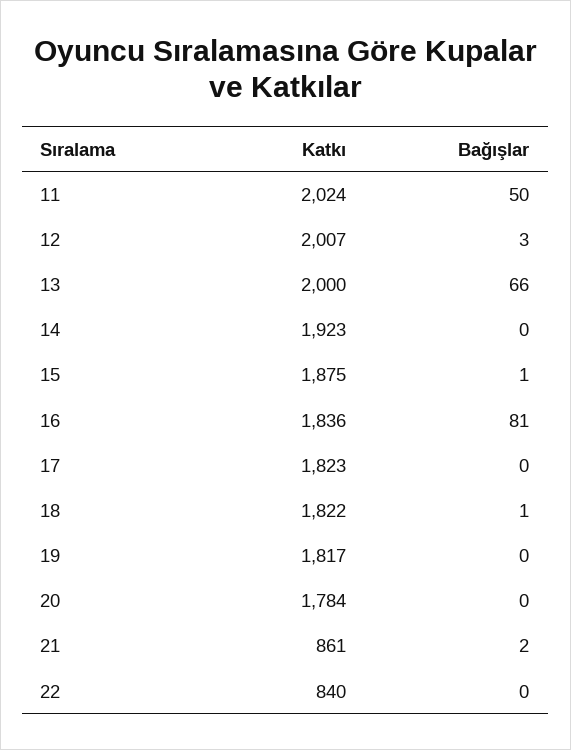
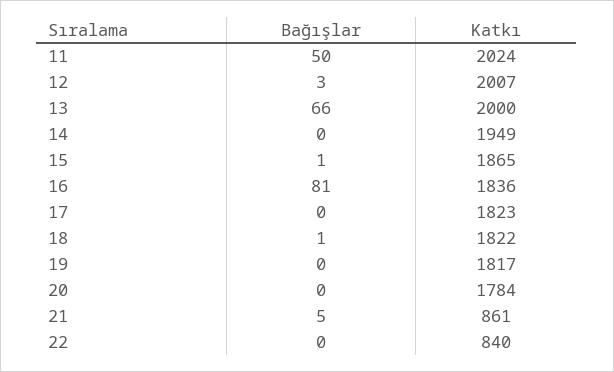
  {
    "Katkı": {
      "11": 2024,
      "12": 2007,
      "13": 2000,
-     "14": 1923,
+     "14": 1949,
-     "15": 1875,
+     "15": 1865,
      "16": 1836,
      "17": 1823,
      "18": 1822,
      "19": 1817,
      "20": 1784,
      "21": 861,
      "22": 840
    },
    "Bağışlar": {
      "11": 50,
      "12": 3,
      "13": 66,
      "14": 0,
      "15": 1,
      "16": 81,
      "17": 0,
      "18": 1,
      "19": 0,
      "20": 0,
-     "21": 2,
+     "21": 5,
      "22": 0
    }
  }

